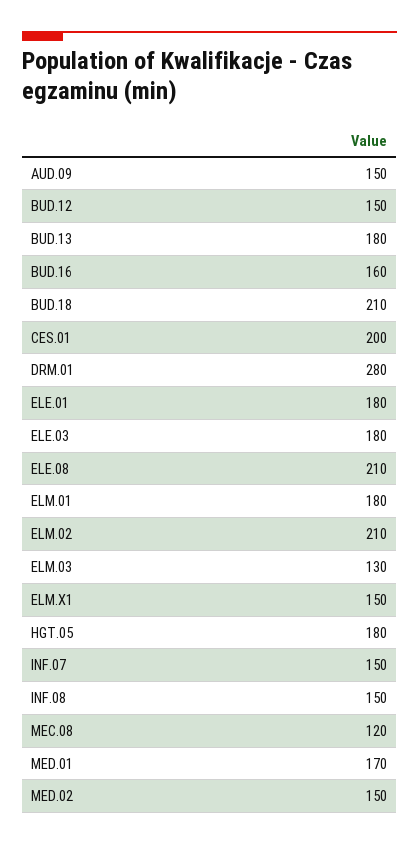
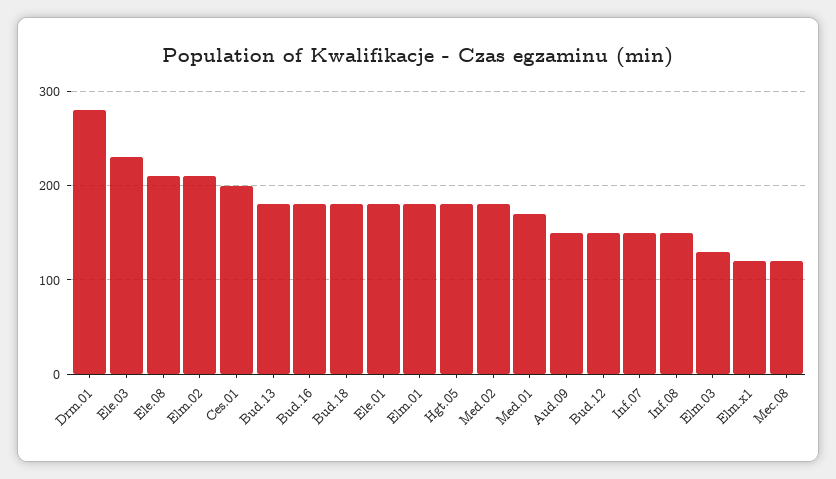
  {
    "AUD.09": 150,
    "BUD.12": 150,
    "BUD.13": 180,
-   "BUD.16": 160,
+   "BUD.16": 180,
-   "BUD.18": 210,
+   "BUD.18": 180,
    "CES.01": 200,
    "DRM.01": 280,
    "ELE.01": 180,
-   "ELE.03": 180,
+   "ELE.03": 230,
    "ELE.08": 210,
    "ELM.01": 180,
    "ELM.02": 210,
    "ELM.03": 130,
-   "ELM.X1": 150,
+   "ELM.X1": 120,
    "HGT.05": 180,
    "INF.07": 150,
    "INF.08": 150,
    "MEC.08": 120,
    "MED.01": 170,
-   "MED.02": 150
+   "MED.02": 180
  }

